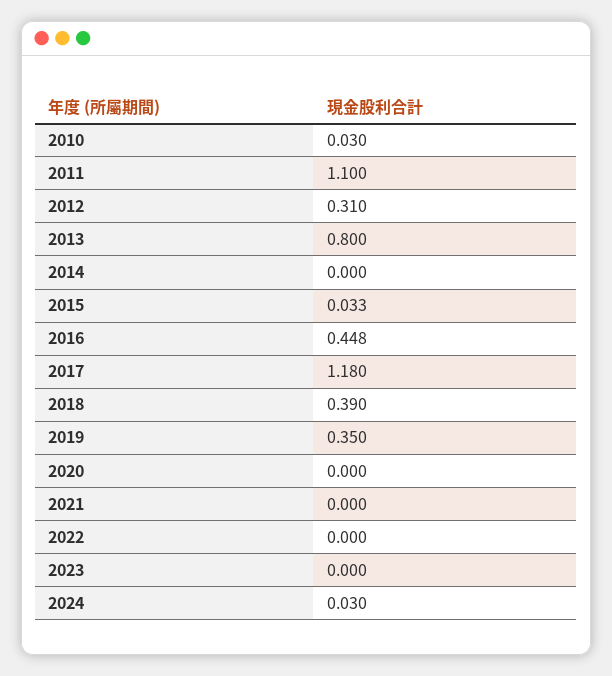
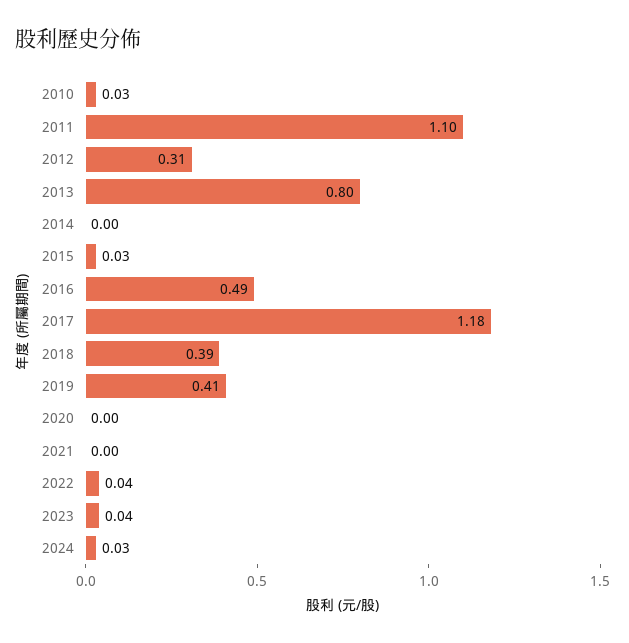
  {
    "2010": 0.03,
    "2011": 1.1,
    "2012": 0.31,
    "2013": 0.8,
    "2014": 0,
    "2015": 0.033,
-   "2016": 0.448,
+   "2016": 0.49,
    "2017": 1.18,
    "2018": 0.39,
-   "2019": 0.35,
+   "2019": 0.41,
    "2020": 0,
    "2021": 0,
-   "2022": 0,
+   "2022": 0.04,
-   "2023": 0,
+   "2023": 0.04,
    "2024": 0.03
  }

